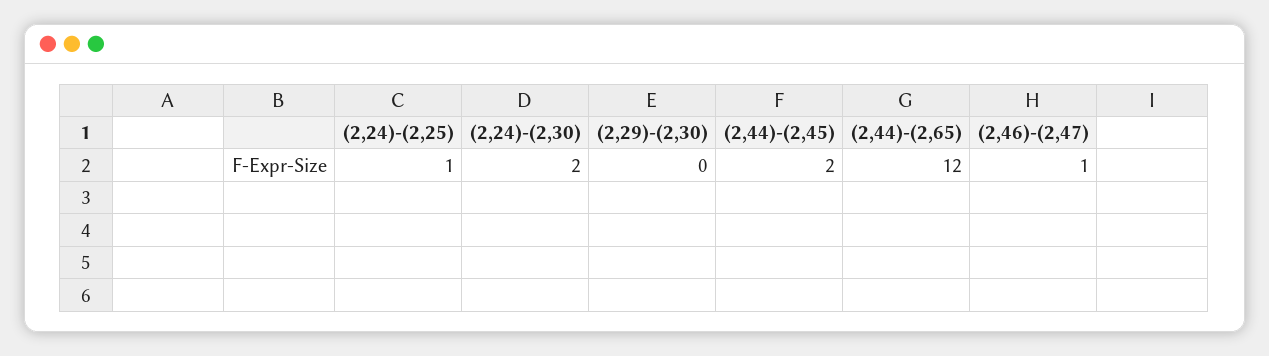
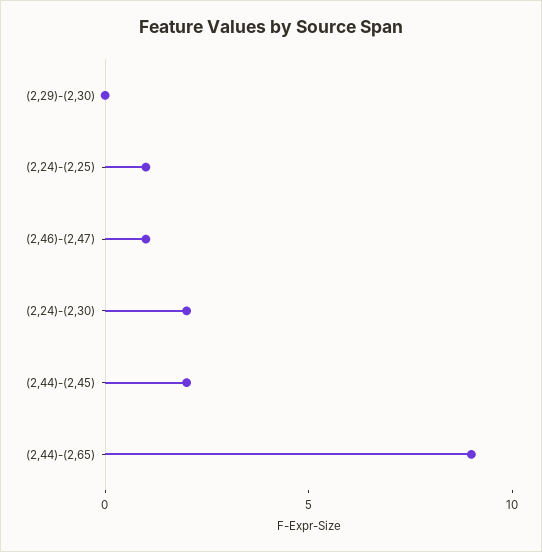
  {
    "(2,24)-(2,25)": 1,
    "(2,24)-(2,30)": 2,
    "(2,29)-(2,30)": 0,
    "(2,44)-(2,45)": 2,
-   "(2,44)-(2,65)": 12,
+   "(2,44)-(2,65)": 9,
    "(2,46)-(2,47)": 1
  }

